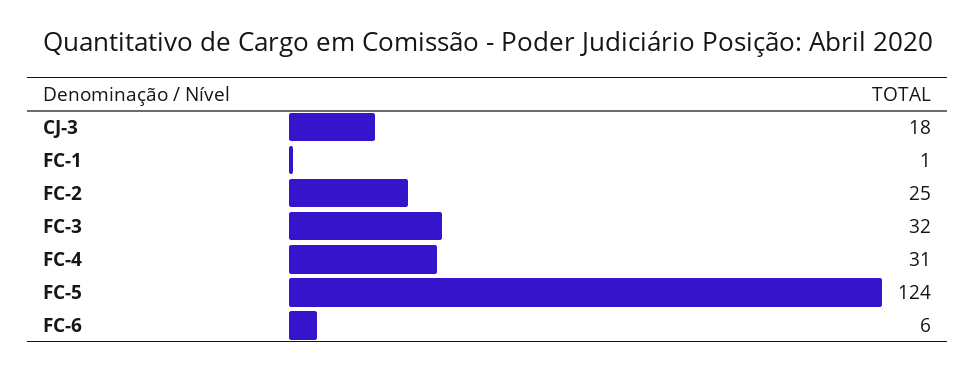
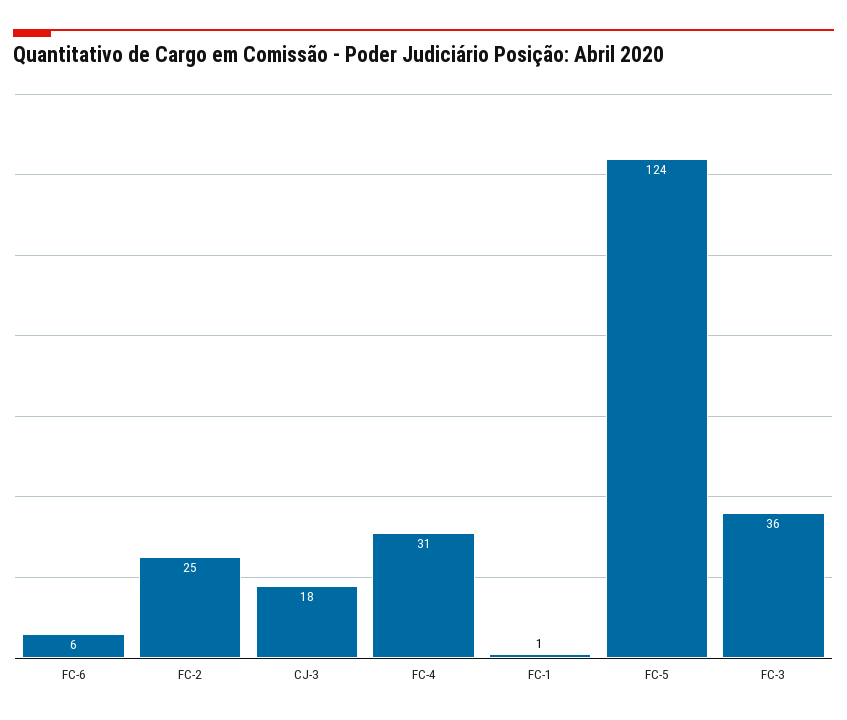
  {
    "CJ-3": 18,
    "FC-1": 1,
    "FC-2": 25,
-   "FC-3": 32,
+   "FC-3": 36,
    "FC-4": 31,
    "FC-5": 124,
    "FC-6": 6
  }

